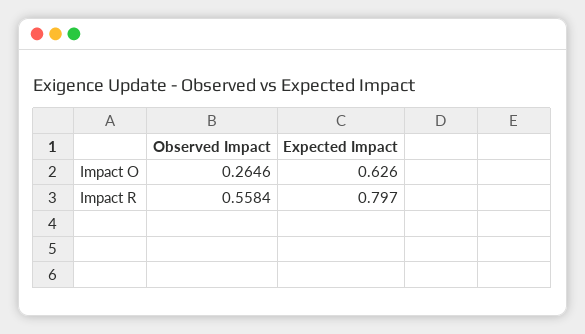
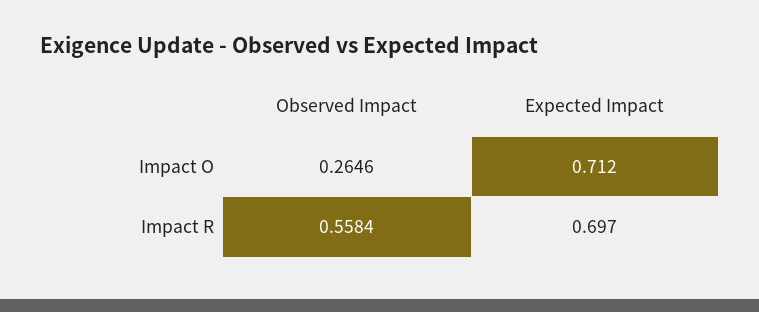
  {
    "Observed Impact": {
      "Impact O": 0.2646,
      "Impact R": 0.5584
    },
    "Expected Impact": {
-     "Impact O": 0.626,
+     "Impact O": 0.712,
-     "Impact R": 0.797
+     "Impact R": 0.697
    }
  }

